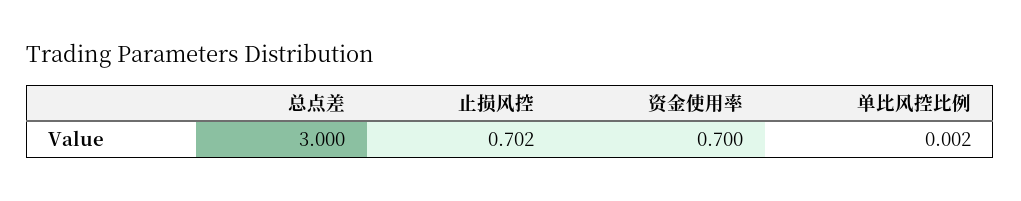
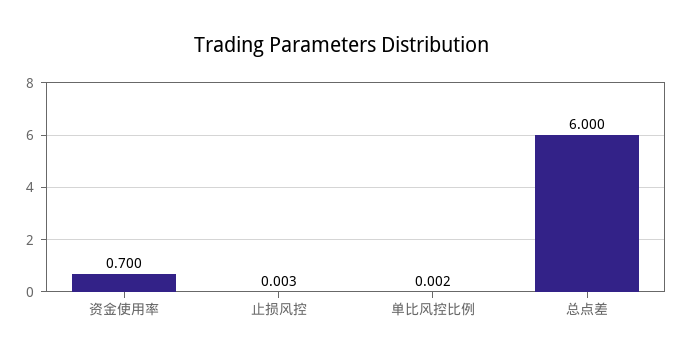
  {
-   "总点差": 3,
+   "总点差": 6,
-   "止损风控": 0.702,
+   "止损风控": 0.003,
    "资金使用率": 0.7,
    "单比风控比例": 0.002
  }

